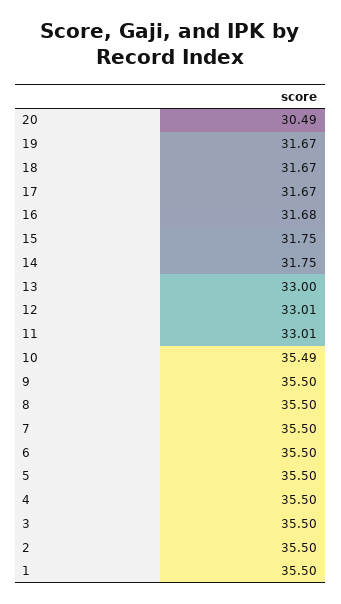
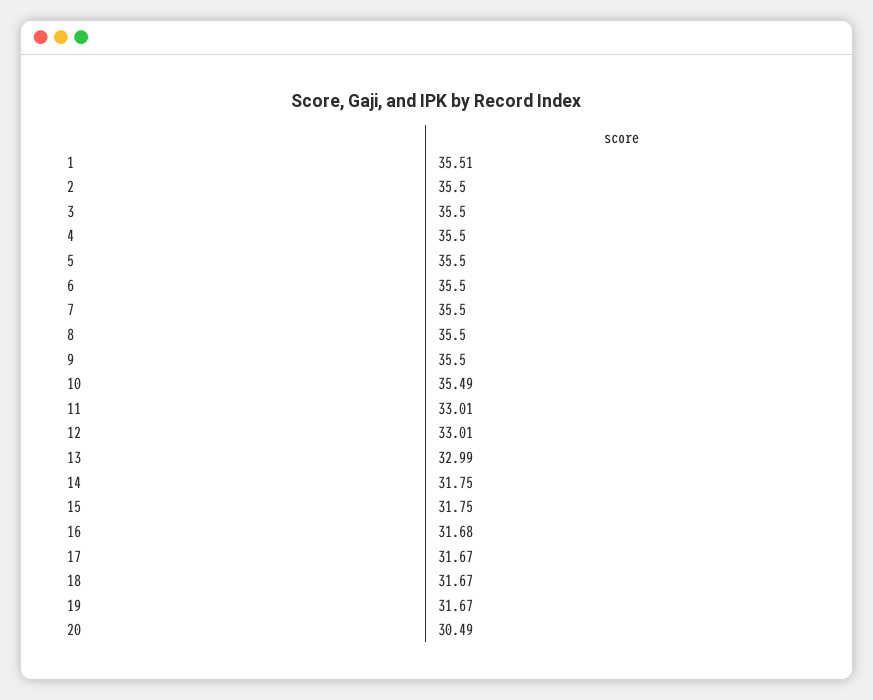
  {
    "20": 30.49,
    "19": 31.67,
    "18": 31.67,
    "17": 31.67,
    "16": 31.68,
    "15": 31.75,
    "14": 31.75,
-   "13": 33,
+   "13": 32.99,
    "12": 33.01,
    "11": 33.01,
    "10": 35.49,
    "9": 35.5,
    "8": 35.5,
    "7": 35.5,
    "6": 35.5,
    "5": 35.5,
    "4": 35.5,
    "3": 35.5,
    "2": 35.5,
-   "1": 35.5
+   "1": 35.51
  }

